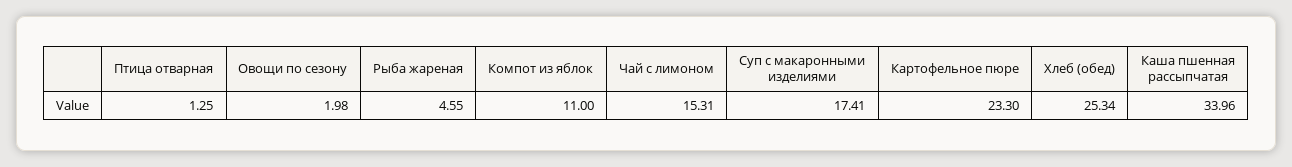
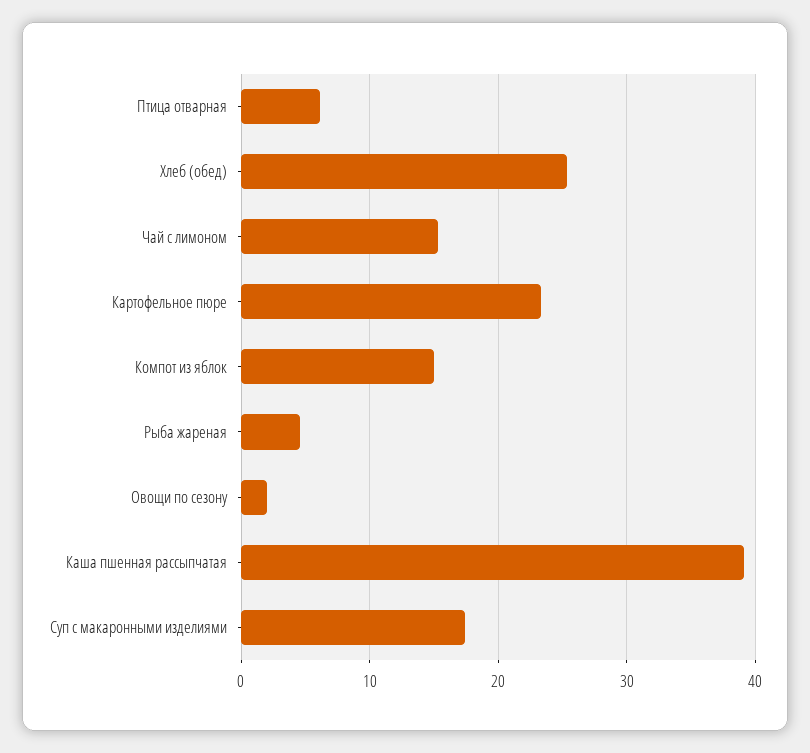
  {
-   "Птица отварная": 1.25,
+   "Птица отварная": 6,
    "Овощи по сезону": 1.98,
    "Рыба жареная": 4.55,
-   "Компот из яблок": 11,
+   "Компот из яблок": 15,
    "Чай с лимоном": 15.31,
    "Суп с макаронными изделиями": 17.41,
    "Картофельное пюре": 23.3,
    "Хлеб (обед)": 25.34,
-   "Каша пшенная рассыпчатая": 33.96
+   "Каша пшенная рассыпчатая": 39
  }

